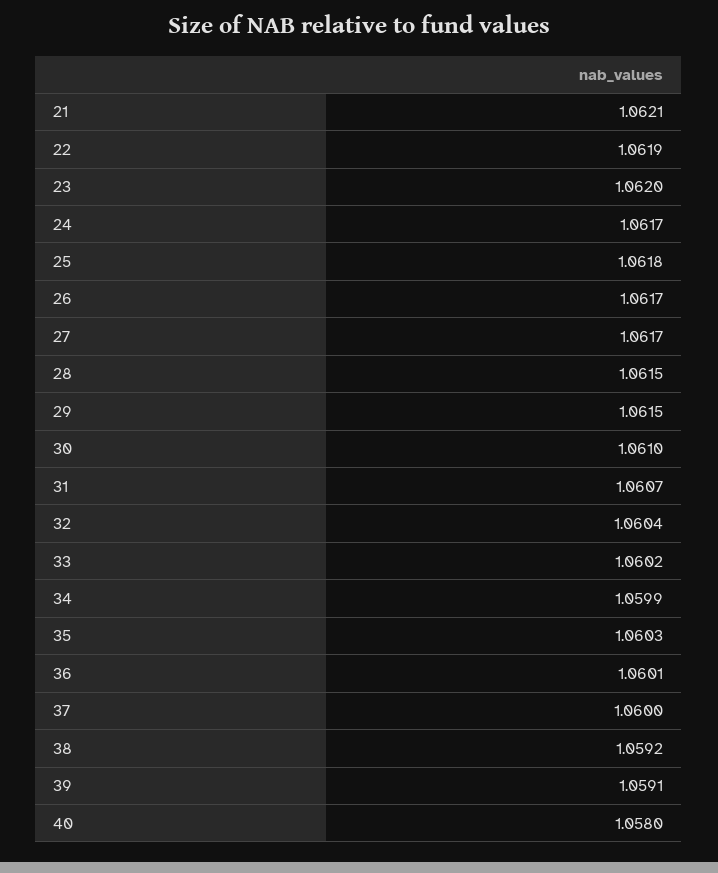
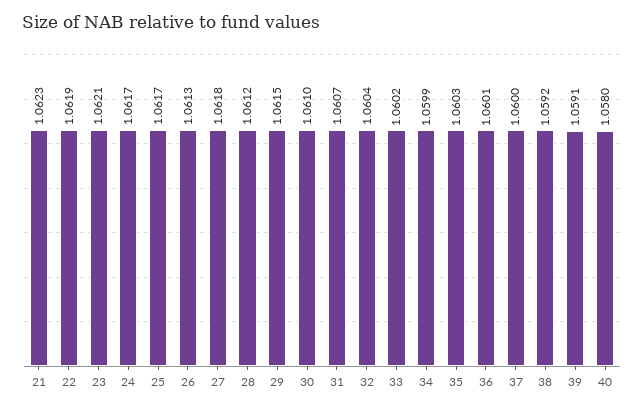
  {
-   "21": 1.0621,
+   "21": 1.0623,
    "22": 1.0619,
-   "23": 1.062,
+   "23": 1.0621,
    "24": 1.0617,
-   "25": 1.0618,
+   "25": 1.0617,
-   "26": 1.0617,
+   "26": 1.0613,
-   "27": 1.0617,
+   "27": 1.0618,
-   "28": 1.0615,
+   "28": 1.0612,
    "29": 1.0615,
    "30": 1.061,
    "31": 1.0607,
    "32": 1.0604,
    "33": 1.0602,
    "34": 1.0599,
    "35": 1.0603,
    "36": 1.0601,
    "37": 1.06,
    "38": 1.0592,
    "39": 1.0591,
    "40": 1.058
  }

